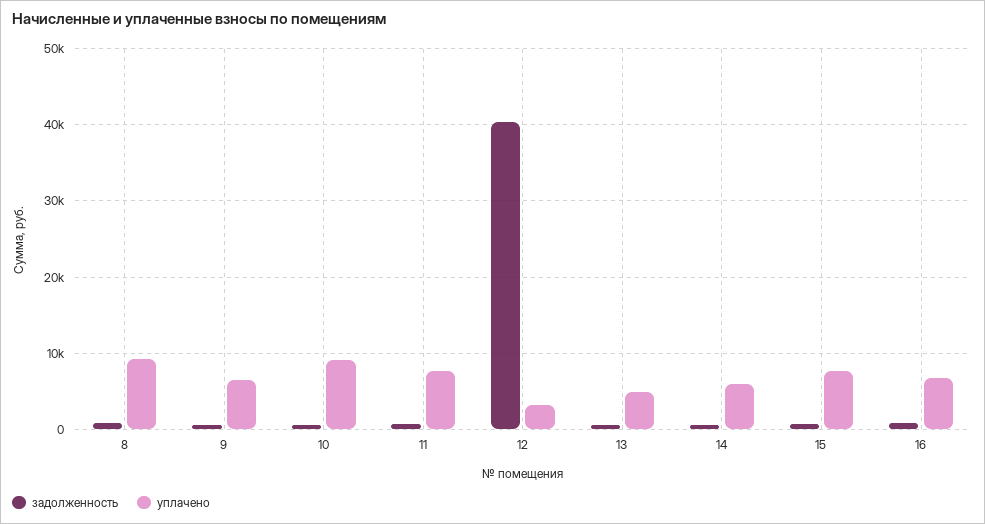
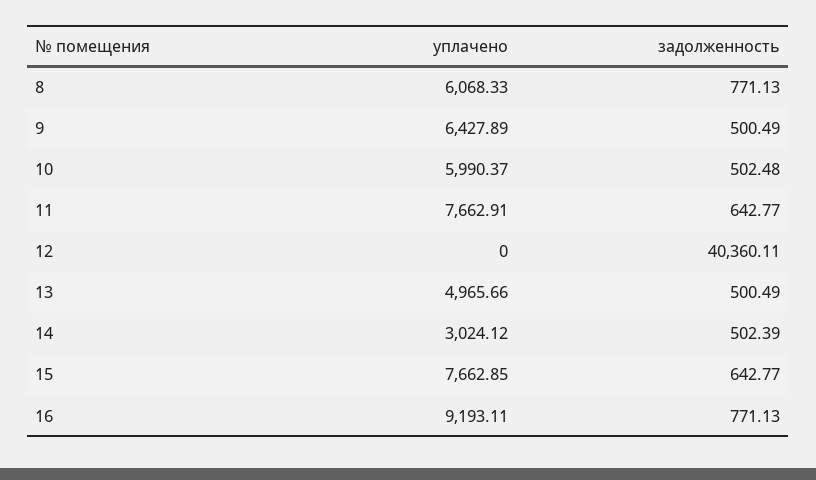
  {
    "задолженность": {
      "8": 771.13,
      "9": 500.49,
      "10": 502.48,
      "11": 642.77,
      "12": 40360.11,
      "13": 500.49,
      "14": 502.39,
      "15": 642.77,
      "16": 771.13
    },
    "уплачено": {
-     "8": 9000,
+     "8": 6068.33,
      "9": 6427.89,
-     "10": 9000,
+     "10": 5990.37,
      "11": 7662.91,
-     "12": 3000,
+     "12": 0,
      "13": 4965.66,
-     "14": 6000,
+     "14": 3024.12,
      "15": 7662.85,
-     "16": 7000
+     "16": 9193.11
    }
  }

